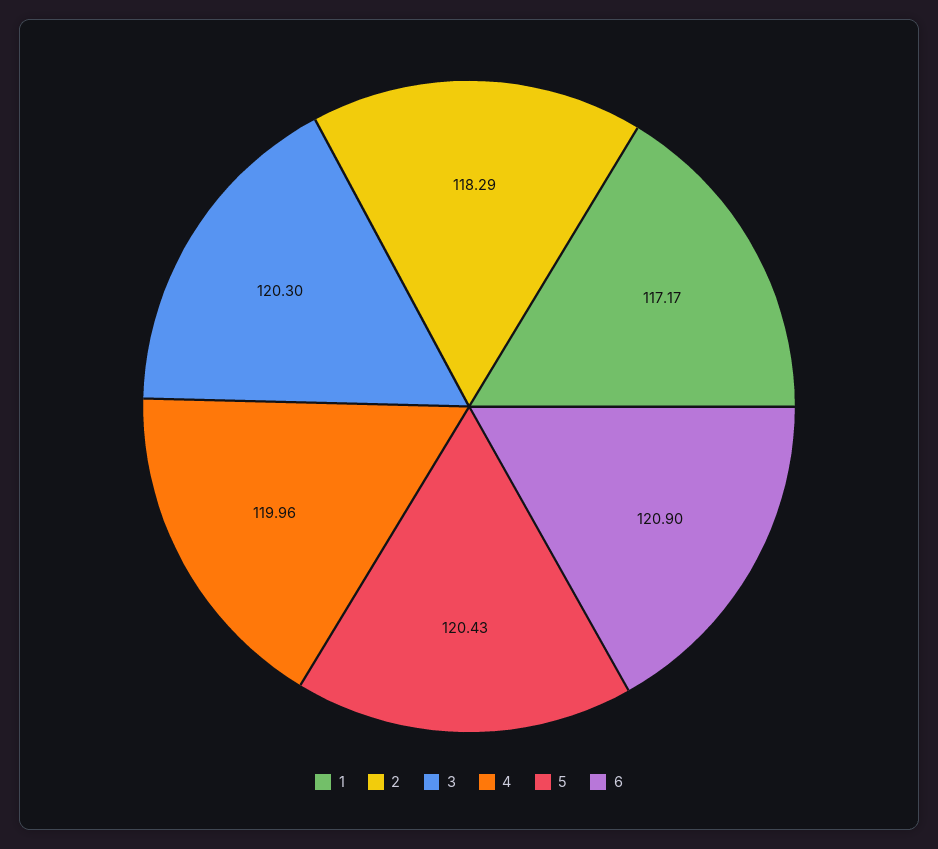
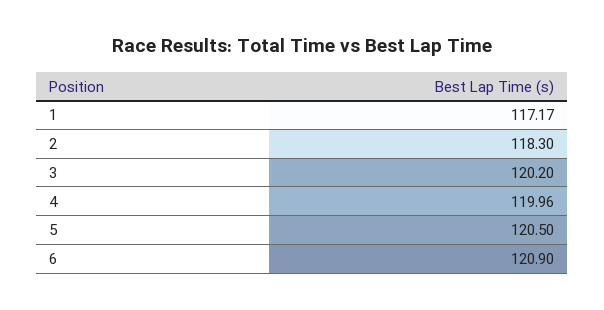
  {
    "1": 117.17,
-   "2": 118.29,
+   "2": 118.3,
-   "3": 120.3,
+   "3": 120.2,
    "4": 119.96,
-   "5": 120.43,
+   "5": 120.5,
    "6": 120.9
  }

